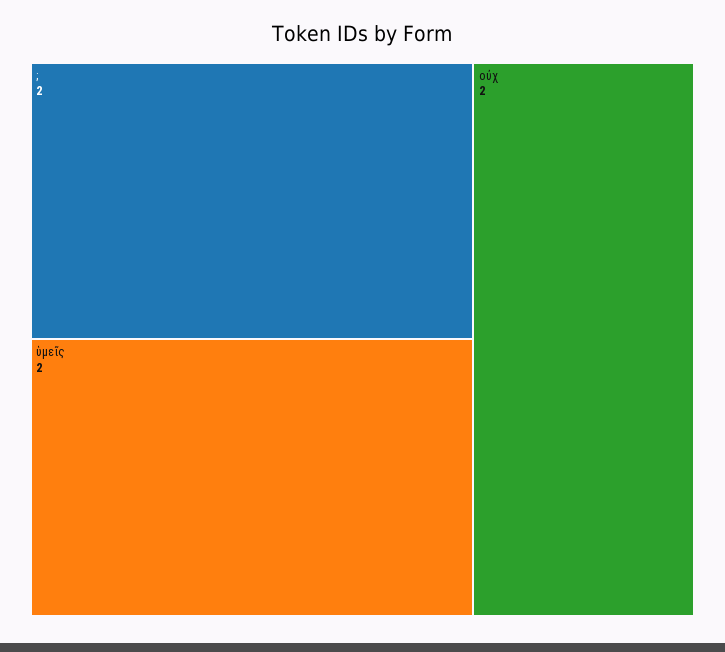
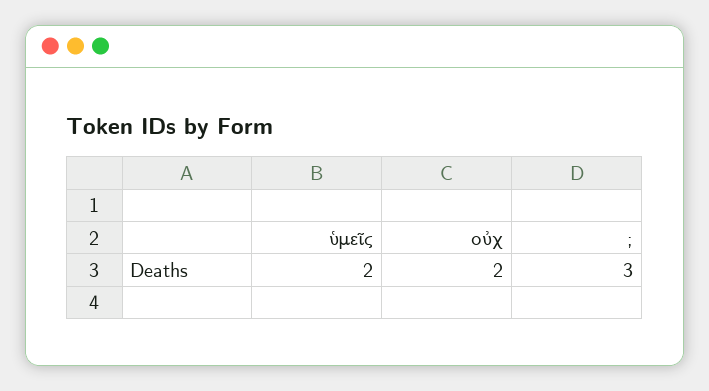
  {
-   ";": 2,
+   ";": 3,
    "ὑμεῖς": 2,
    "οὐχ": 2
  }

